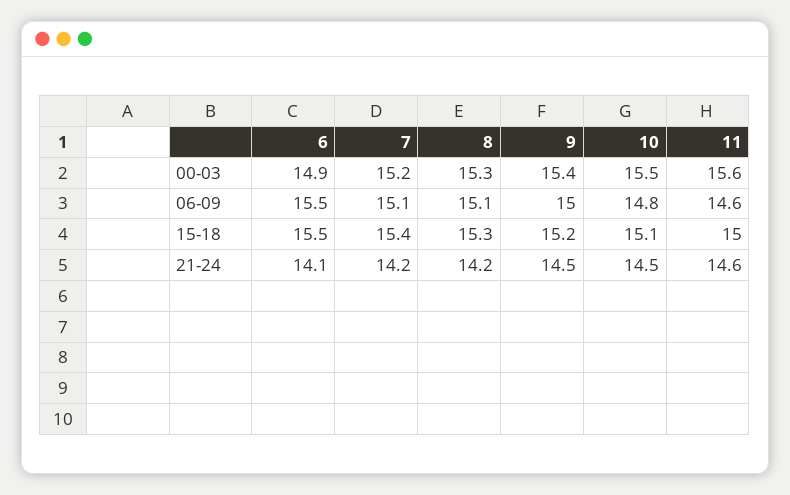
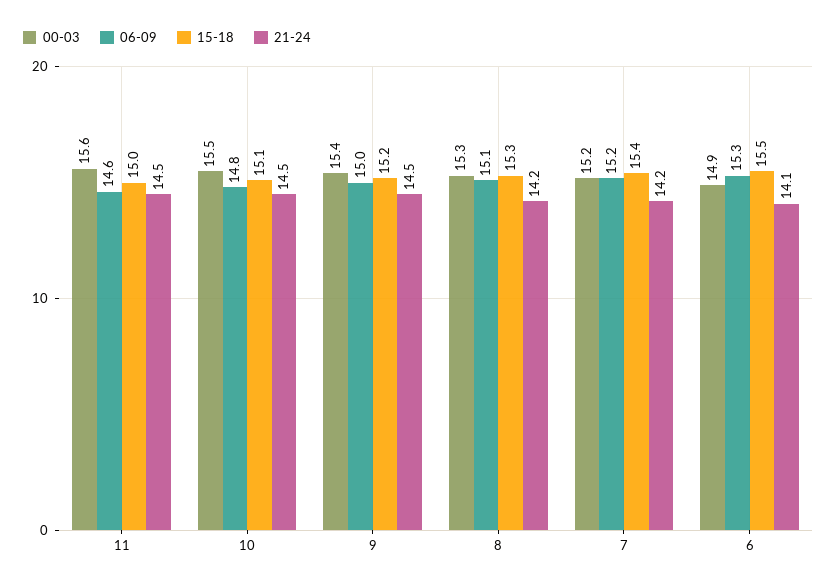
  {
    "00-03": {
      "6": 14.9,
      "7": 15.2,
      "8": 15.3,
      "9": 15.4,
      "10": 15.5,
      "11": 15.6
    },
    "06-09": {
-     "6": 15.5,
+     "6": 15.3,
-     "7": 15.1,
+     "7": 15.2,
      "8": 15.1,
      "9": 15,
      "10": 14.8,
      "11": 14.6
    },
    "15-18": {
      "6": 15.5,
      "7": 15.4,
      "8": 15.3,
      "9": 15.2,
      "10": 15.1,
      "11": 15
    },
    "21-24": {
      "6": 14.1,
      "7": 14.2,
      "8": 14.2,
      "9": 14.5,
      "10": 14.5,
-     "11": 14.6
+     "11": 14.5
    }
  }

